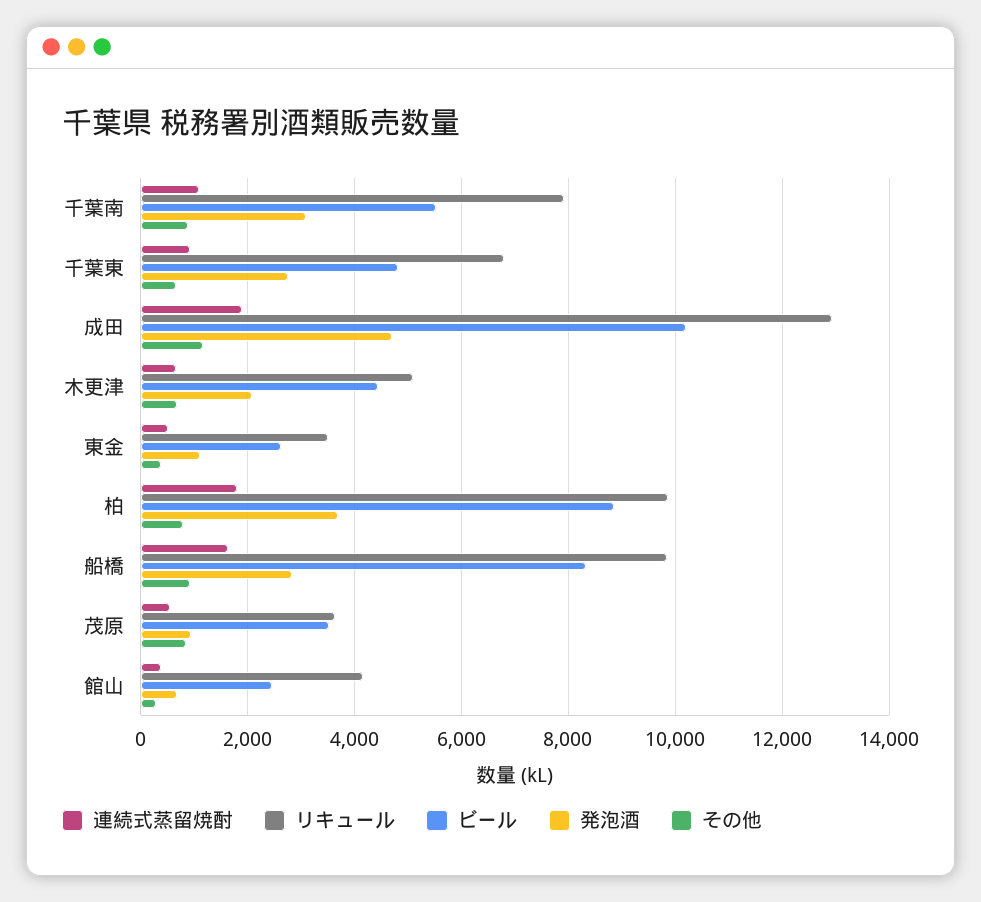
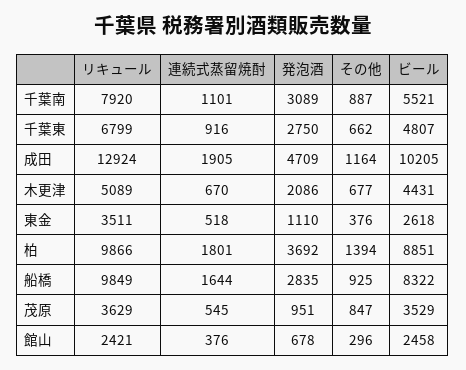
  {
    "連続式蒸留焼酎": {
      "千葉南": 1101,
      "千葉東": 916,
      "成田": 1905,
      "木更津": 670,
      "東金": 518,
      "柏": 1801,
      "船橋": 1644,
      "茂原": 545,
      "館山": 376
    },
    "リキュール": {
      "千葉南": 7920,
      "千葉東": 6799,
      "成田": 12924,
      "木更津": 5089,
      "東金": 3511,
      "柏": 9866,
      "船橋": 9849,
      "茂原": 3629,
-     "館山": 4200
+     "館山": 2421
    },
    "ビール": {
      "千葉南": 5521,
      "千葉東": 4807,
      "成田": 10205,
      "木更津": 4431,
      "東金": 2618,
      "柏": 8851,
      "船橋": 8322,
      "茂原": 3529,
      "館山": 2458
    },
    "発泡酒": {
      "千葉南": 3089,
      "千葉東": 2750,
      "成田": 4709,
      "木更津": 2086,
      "東金": 1110,
      "柏": 3692,
      "船橋": 2835,
      "茂原": 951,
      "館山": 678
    },
    "その他": {
      "千葉南": 887,
      "千葉東": 662,
      "成田": 1164,
      "木更津": 677,
      "東金": 376,
-     "柏": 800,
+     "柏": 1394,
      "船橋": 925,
      "茂原": 847,
      "館山": 296
    }
  }

